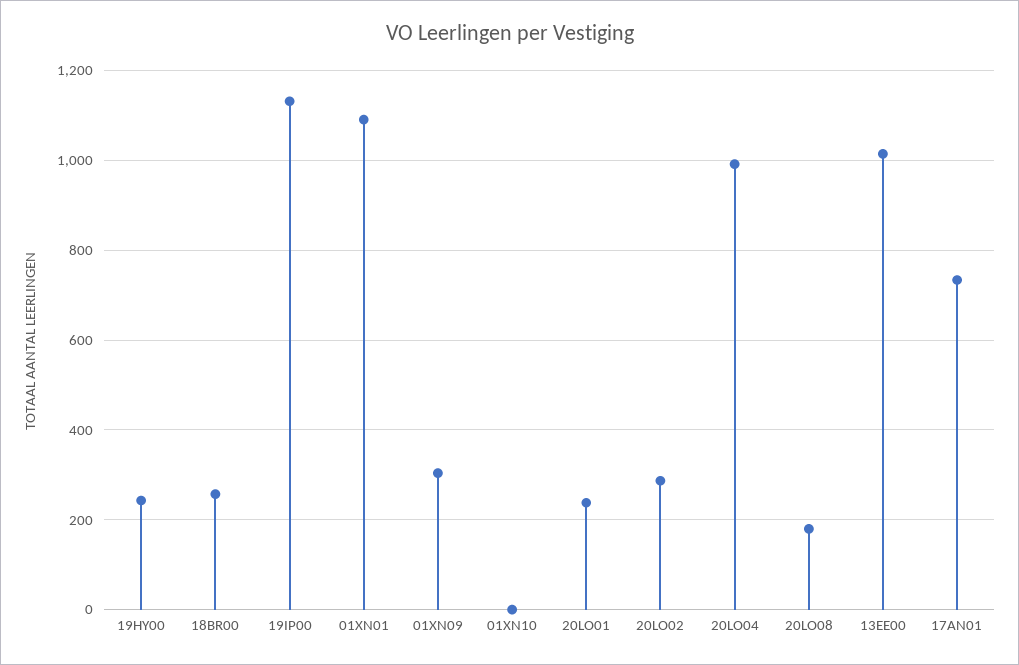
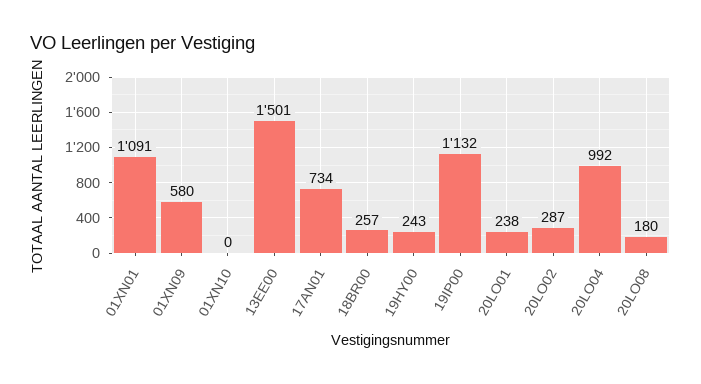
  {
    "19HY00": 243,
    "18BR00": 257,
    "19IP00": 1132,
    "01XN01": 1091,
-   "01XN09": 300,
+   "01XN09": 580,
    "01XN10": 0,
    "20LO01": 238,
    "20LO02": 287,
    "20LO04": 992,
    "20LO08": 180,
-   "13EE00": 1020,
+   "13EE00": 1501,
    "17AN01": 734
  }

